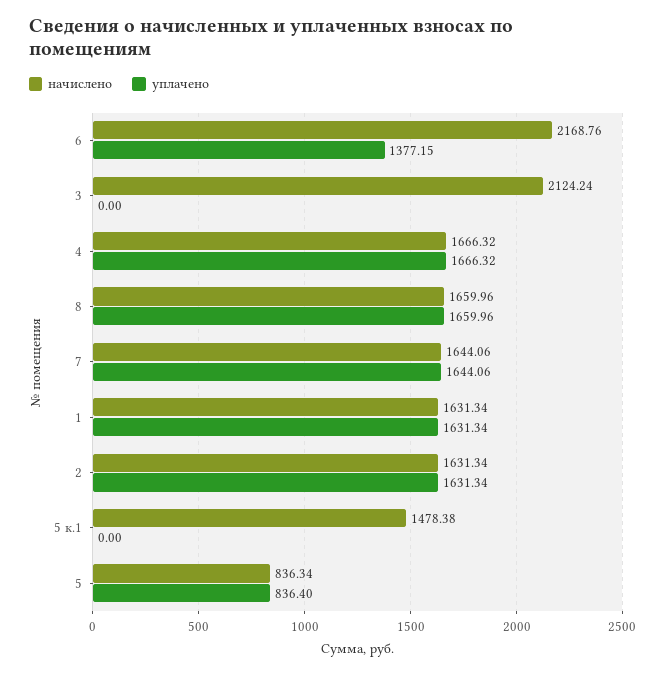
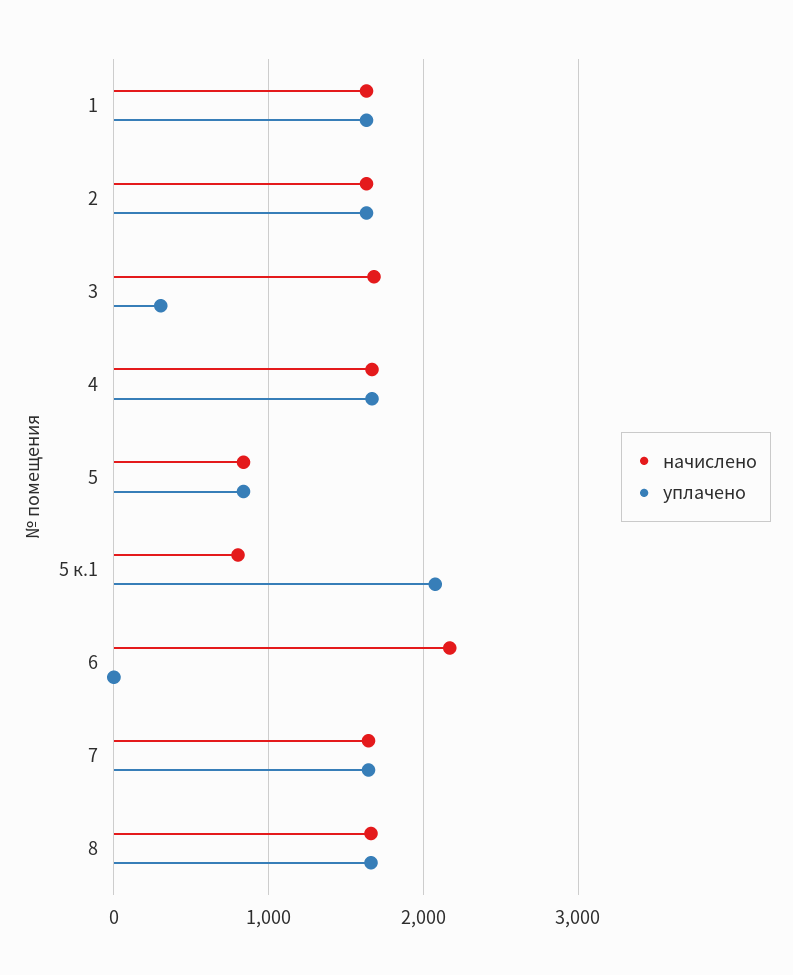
  {
    "начислено": {
      "6": 2168.76,
-     "3": 2124.24,
+     "3": 1700,
      "4": 1666.32,
      "8": 1659.96,
      "7": 1644.06,
      "1": 1631.34,
      "2": 1631.34,
-     "5 к.1": 1478.38,
+     "5 к.1": 800,
      "5": 836.34
    },
    "уплачено": {
-     "6": 1377.15,
+     "6": 0,
-     "3": 0,
+     "3": 300,
      "4": 1666.32,
      "8": 1659.96,
      "7": 1644.06,
      "1": 1631.34,
      "2": 1631.34,
-     "5 к.1": 0,
+     "5 к.1": 2100,
      "5": 836.4
    }
  }

